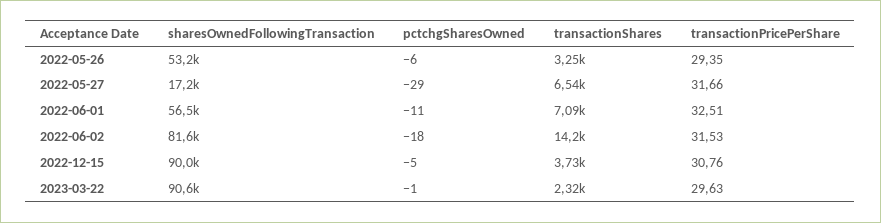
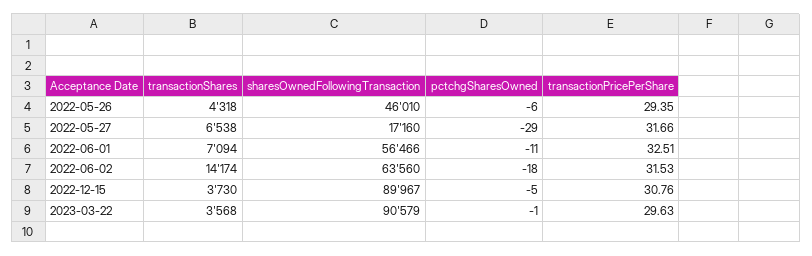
  {
    "sharesOwnedFollowingTransaction": {
-     "2022-05-26": 53200,
+     "2022-05-26": 46010,
      "2022-05-27": 17160,
      "2022-06-01": 56466,
-     "2022-06-02": 81600,
+     "2022-06-02": 63560,
      "2022-12-15": 89967,
      "2023-03-22": 90579
    },
    "pctchgSharesOwned": {
      "2022-05-26": -6,
      "2022-05-27": -29,
      "2022-06-01": -11,
      "2022-06-02": -18,
      "2022-12-15": -5,
      "2023-03-22": -1
    },
    "transactionShares": {
-     "2022-05-26": 3250,
+     "2022-05-26": 4318,
      "2022-05-27": 6538,
      "2022-06-01": 7094,
      "2022-06-02": 14174,
      "2022-12-15": 3730,
-     "2023-03-22": 2320
+     "2023-03-22": 3568
    },
    "transactionPricePerShare": {
      "2022-05-26": 29.35,
      "2022-05-27": 31.66,
      "2022-06-01": 32.51,
      "2022-06-02": 31.53,
      "2022-12-15": 30.76,
      "2023-03-22": 29.63
    }
  }

